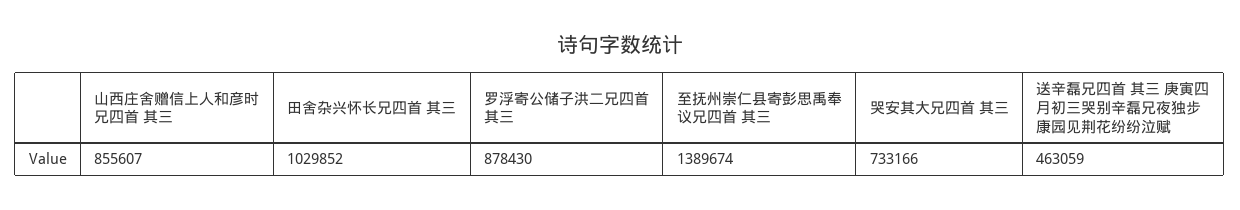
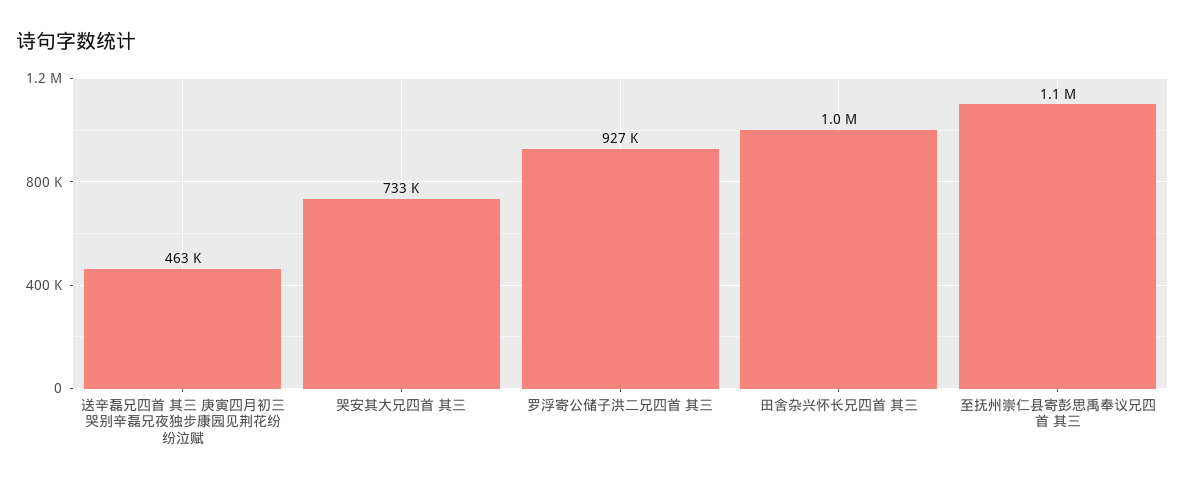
  {
-   "山西庄舍赠信上人和彦时兄四首 其三": 855607,
    "田舍杂兴怀长兄四首 其三": 1029852,
-   "罗浮寄公储子洪二兄四首 其三": 878430,
+   "罗浮寄公储子洪二兄四首 其三": 927000,
-   "至抚州崇仁县寄彭思禹奉议兄四首 其三": 1389674,
+   "至抚州崇仁县寄彭思禹奉议兄四首 其三": 1100000,
    "哭安其大兄四首 其三": 733166,
    "送辛磊兄四首 其三 庚寅四月初三哭别辛磊兄夜独步康园见荆花纷纷泣赋": 463059
  }

